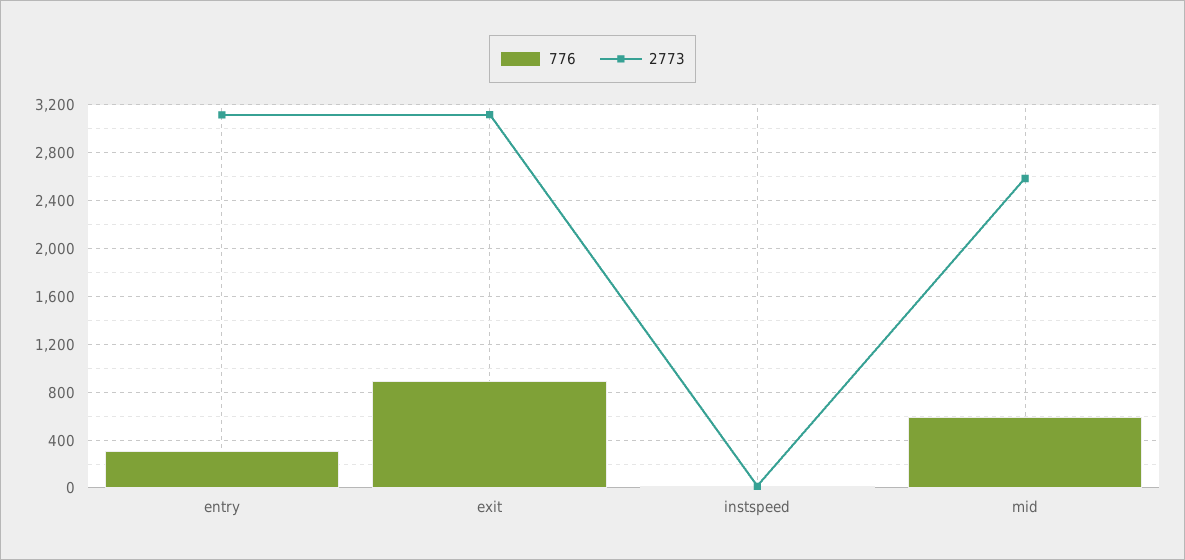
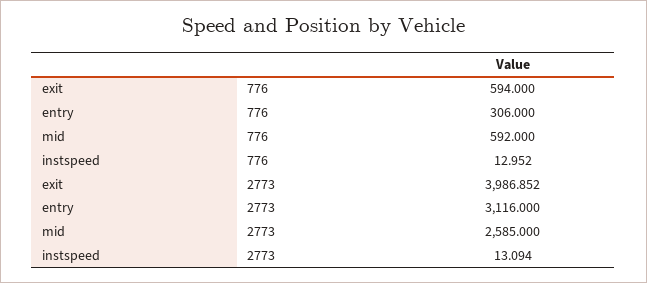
  {
    "776": {
      "entry": 306,
-     "exit": 900,
+     "exit": 594,
      "instspeed": 12.952,
      "mid": 592
    },
    "2773": {
      "entry": 3116,
-     "exit": 3100,
+     "exit": 3986.852,
      "instspeed": 13.094,
      "mid": 2585
    }
  }

